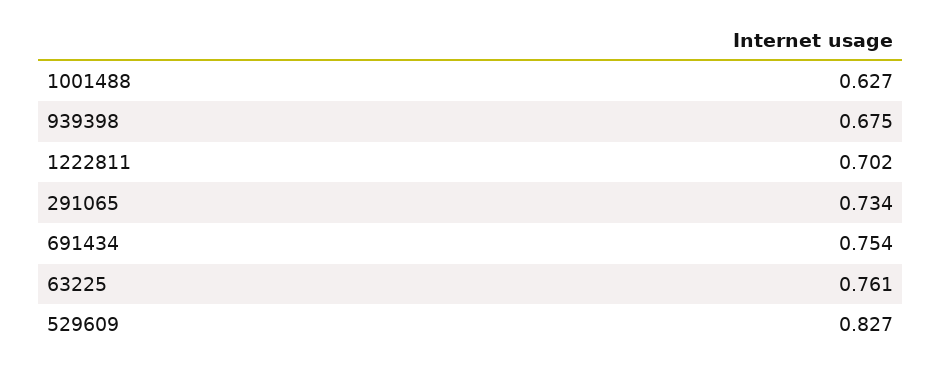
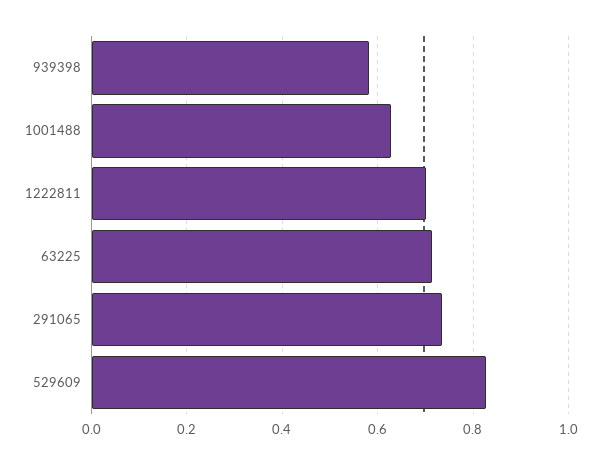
  {
    "1001488": 0.627,
-   "939398": 0.675,
+   "939398": 0.58,
    "1222811": 0.702,
    "291065": 0.734,
-   "691434": 0.754,
-   "63225": 0.761,
+   "63225": 0.72,
    "529609": 0.827
  }

